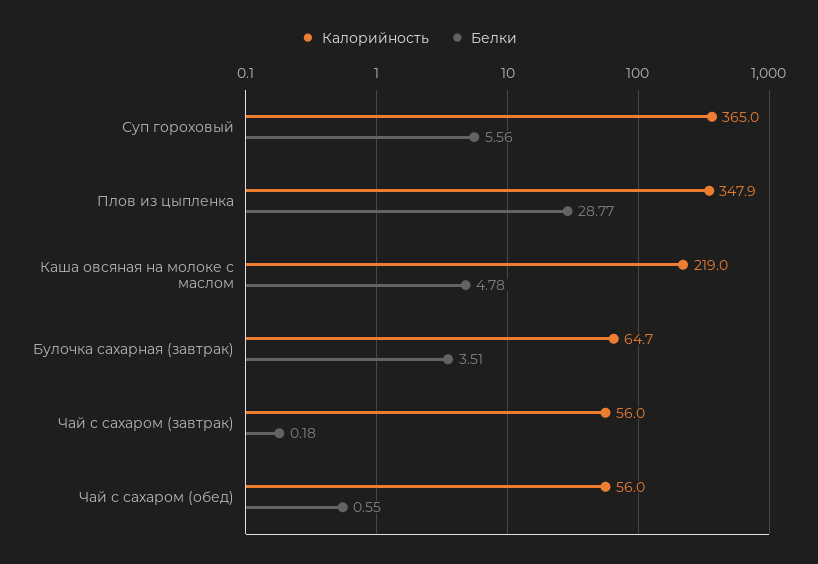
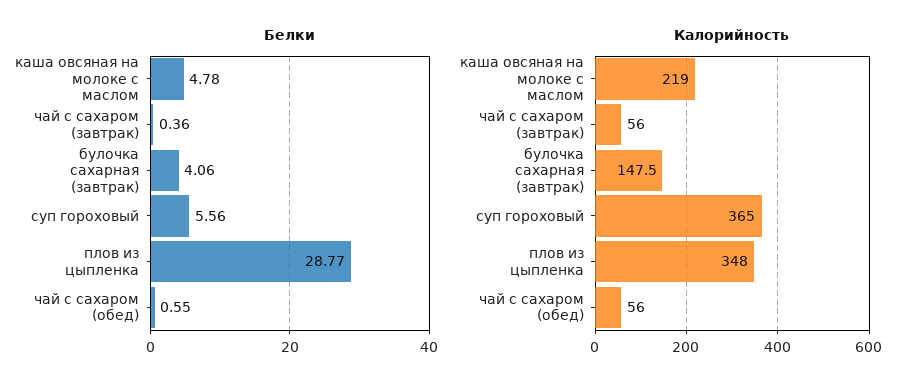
  {
    "Калорийность": {
      "Суп гороховый": 365,
-     "Плов из цыпленка": 347.9,
+     "Плов из цыпленка": 348,
      "Каша овсяная на молоке с маслом": 219,
-     "Булочка сахарная (завтрак)": 64.7,
+     "Булочка сахарная (завтрак)": 147.5,
      "Чай с сахаром (завтрак)": 56,
      "Чай с сахаром (обед)": 56
    },
    "Белки": {
      "Суп гороховый": 5.56,
      "Плов из цыпленка": 28.77,
      "Каша овсяная на молоке с маслом": 4.78,
-     "Булочка сахарная (завтрак)": 3.51,
+     "Булочка сахарная (завтрак)": 4.06,
-     "Чай с сахаром (завтрак)": 0.18,
+     "Чай с сахаром (завтрак)": 0.36,
      "Чай с сахаром (обед)": 0.55
    }
  }

